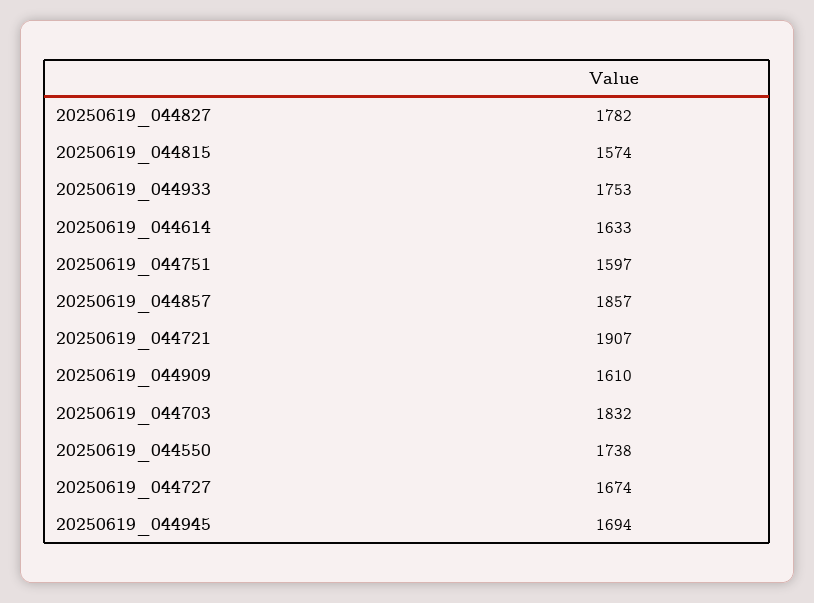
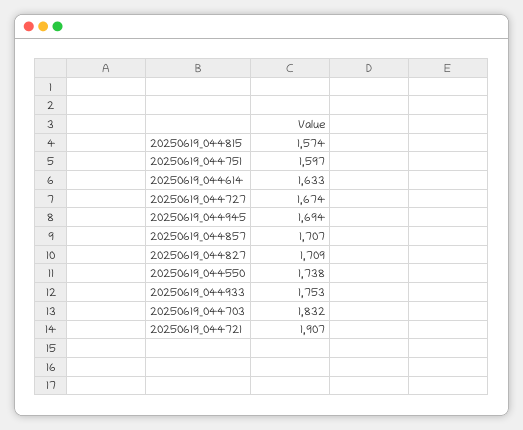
  {
-   "20250619_044827": 1782,
+   "20250619_044827": 1709,
    "20250619_044815": 1574,
    "20250619_044933": 1753,
    "20250619_044614": 1633,
    "20250619_044751": 1597,
-   "20250619_044857": 1857,
+   "20250619_044857": 1707,
    "20250619_044721": 1907,
-   "20250619_044909": 1610,
    "20250619_044703": 1832,
    "20250619_044550": 1738,
    "20250619_044727": 1674,
    "20250619_044945": 1694
  }

